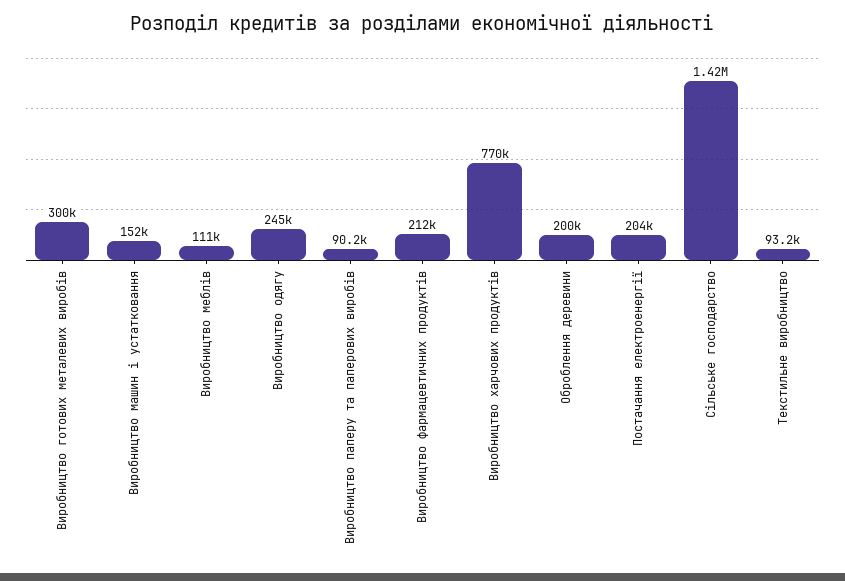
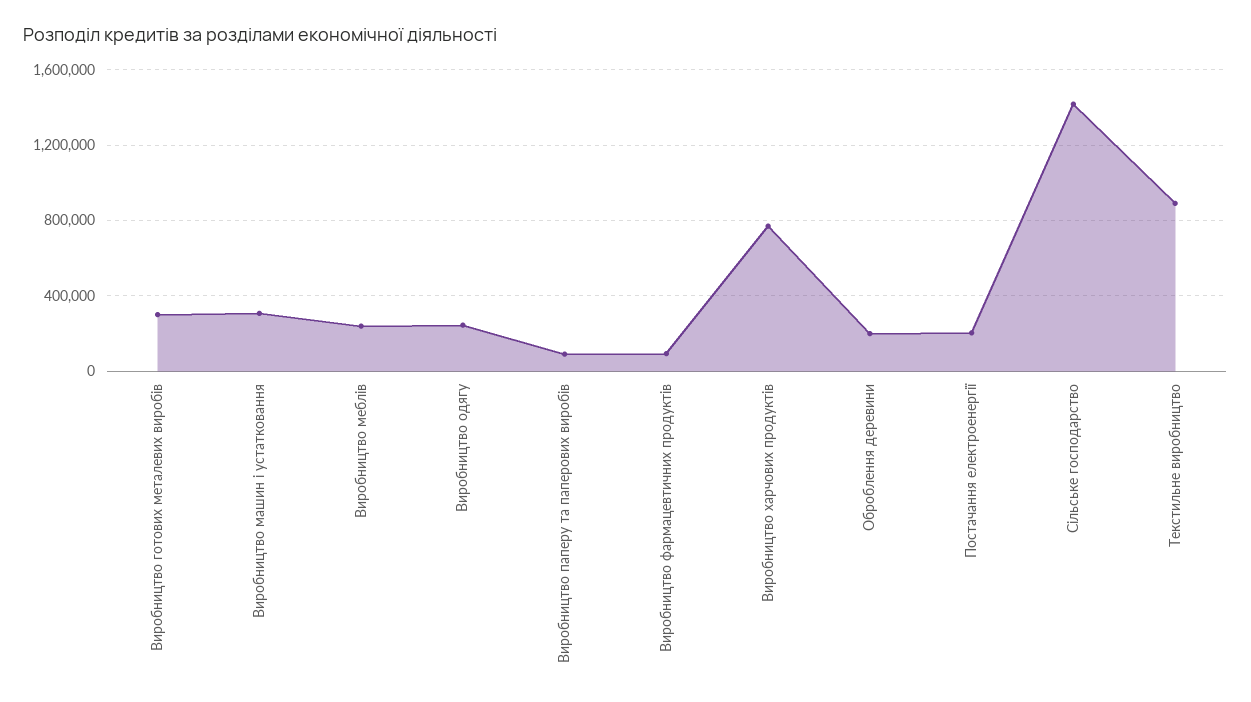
  {
    "Виробництво готових металевих виробів": 300000,
-   "Виробництво машин і устатковання": 152000,
+   "Виробництво машин і устатковання": 300000,
-   "Виробництво меблів": 111000,
+   "Виробництво меблів": 250000,
    "Виробництво одягу": 245000,
    "Виробництво паперу та паперових виробів": 90200,
-   "Виробництво фармацевтичних продуктів": 212000,
+   "Виробництво фармацевтичних продуктів": 100000,
    "Виробництво харчових продуктів": 770000,
    "Оброблення деревини": 200000,
    "Постачання електроенергії": 204000,
    "Сільське господарство": 1420000,
-   "Текстильне виробництво": 93200
+   "Текстильне виробництво": 900000
  }

